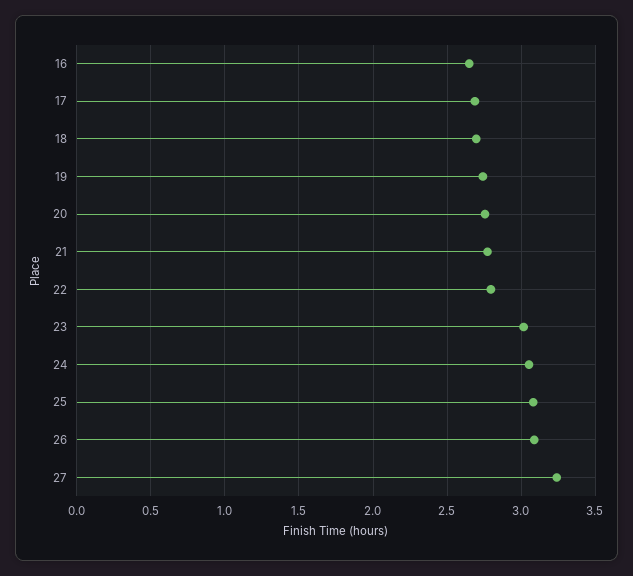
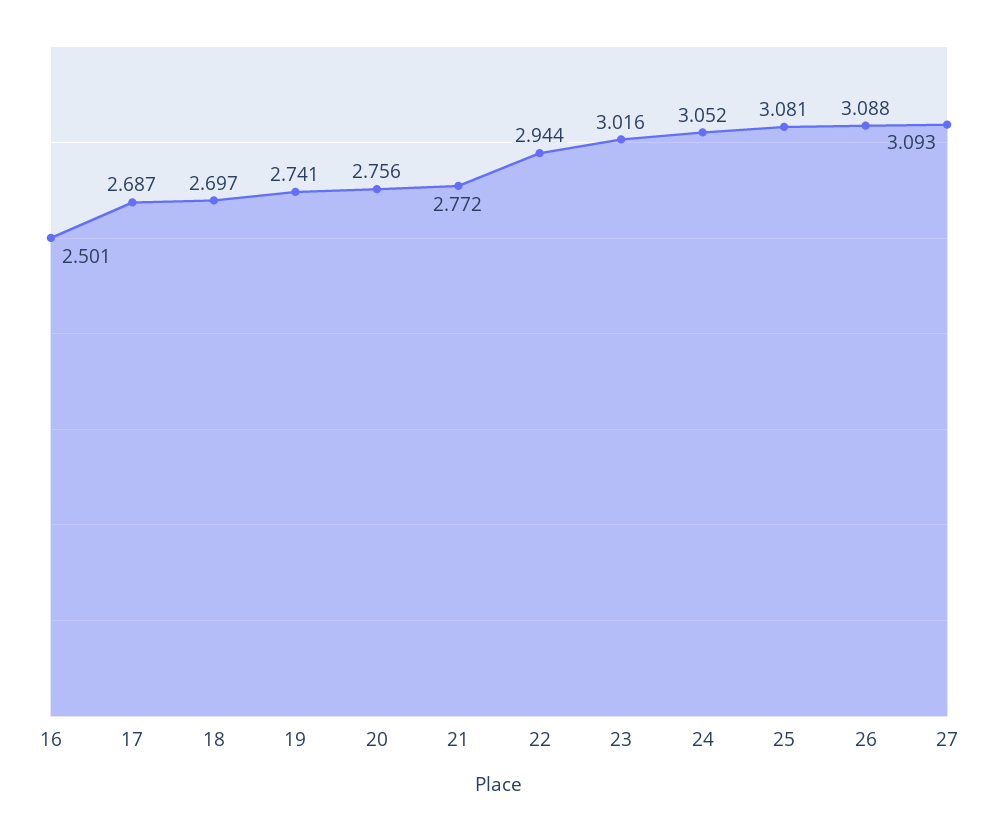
  {
-   "16": 2.65,
+   "16": 2.501,
    "17": 2.687,
    "18": 2.697,
    "19": 2.741,
    "20": 2.756,
    "21": 2.772,
-   "22": 2.8,
+   "22": 2.944,
    "23": 3.016,
    "24": 3.052,
    "25": 3.081,
    "26": 3.088,
-   "27": 3.25
+   "27": 3.093
  }

